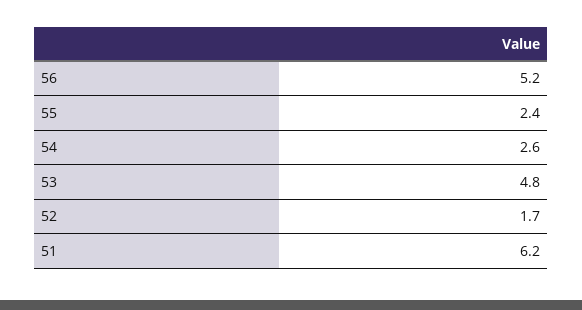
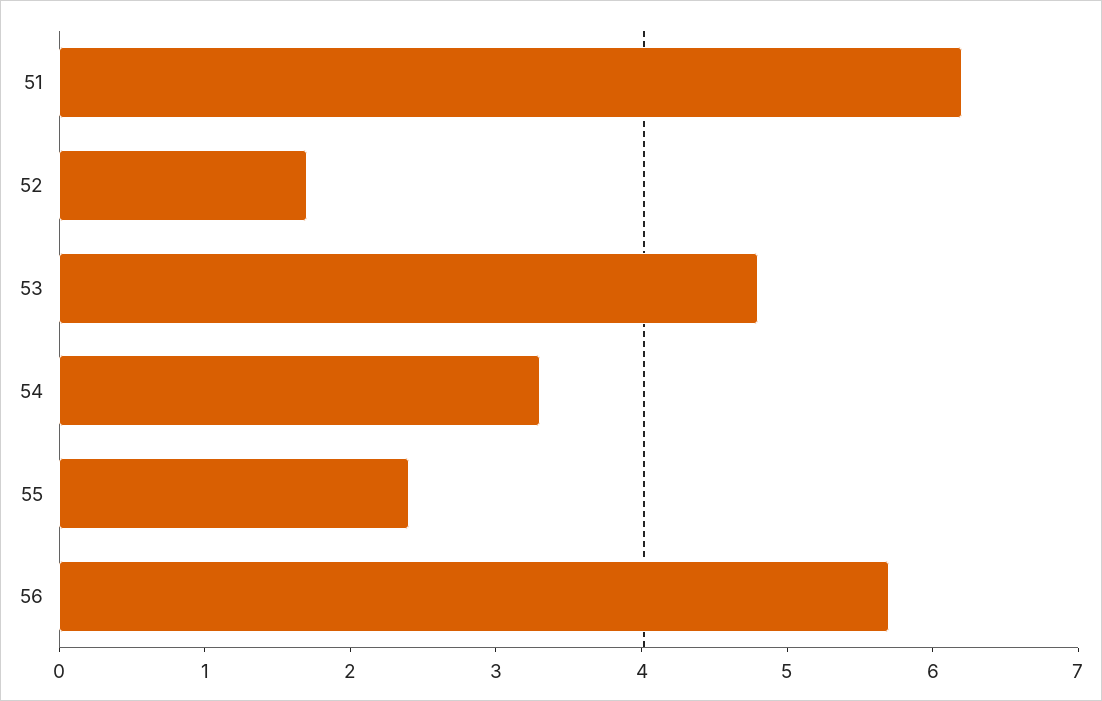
  {
-   "56": 5.2,
+   "56": 5.7,
    "55": 2.4,
-   "54": 2.6,
+   "54": 3.3,
    "53": 4.8,
    "52": 1.7,
    "51": 6.2
  }

